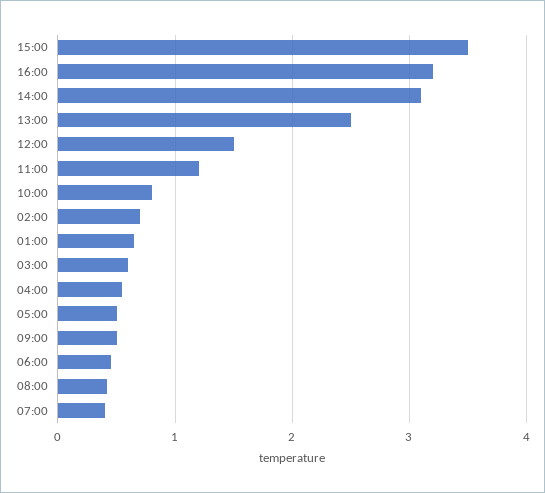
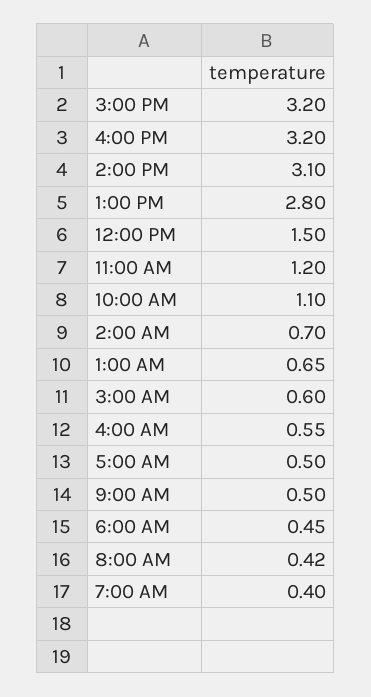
  {
-   "15:00": 3.5,
+   "15:00": 3.2,
    "16:00": 3.2,
    "14:00": 3.1,
-   "13:00": 2.5,
+   "13:00": 2.8,
    "12:00": 1.5,
    "11:00": 1.2,
-   "10:00": 0.8,
+   "10:00": 1.1,
    "02:00": 0.7,
    "01:00": 0.65,
    "03:00": 0.6,
    "04:00": 0.55,
    "05:00": 0.5,
    "09:00": 0.5,
    "06:00": 0.45,
    "08:00": 0.42,
    "07:00": 0.4
  }

